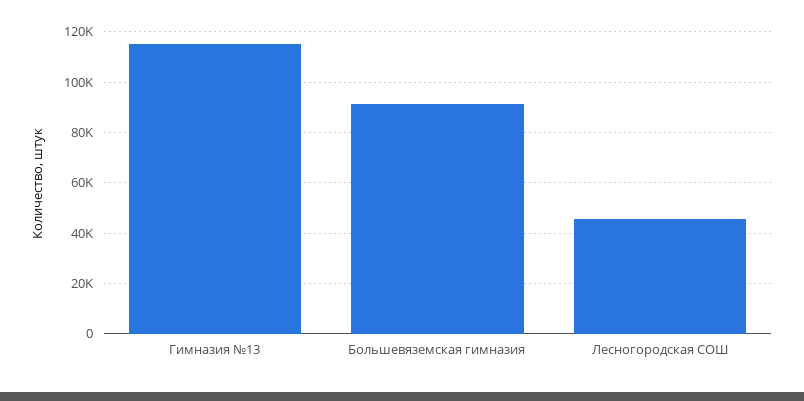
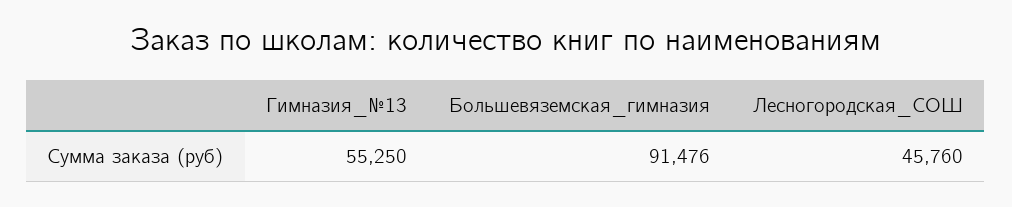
  {
-   "Гимназия №13": 115000,
+   "Гимназия №13": 55250,
    "Большевяземская гимназия": 91476,
    "Лесногородская СОШ": 45760
  }

